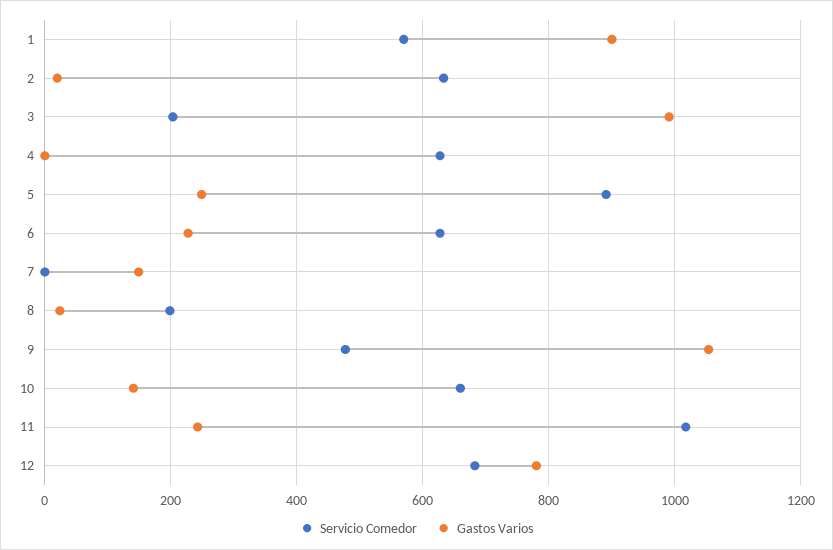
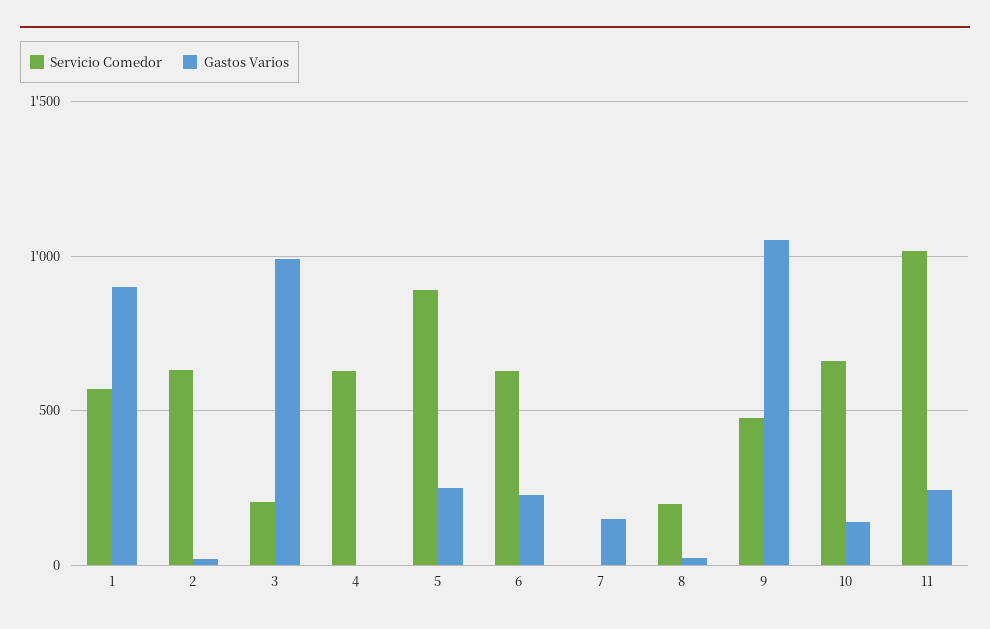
  {
    "Servicio Comedor": {
      "1": 560,
      "2": 640,
      "3": 200,
      "4": 620,
      "5": 900,
      "6": 620,
      "7": 0,
      "8": 200,
      "9": 480,
      "10": 660,
-     "11": 1020,
+     "11": 1020
-     "12": 680
    },
    "Gastos Varios": {
      "1": 900,
      "2": 20,
      "3": 1000,
      "4": 0,
      "5": 240,
      "6": 220,
      "7": 140,
      "8": 20,
      "9": 1060,
      "10": 140,
-     "11": 240,
+     "11": 240
-     "12": 780
    }
  }

